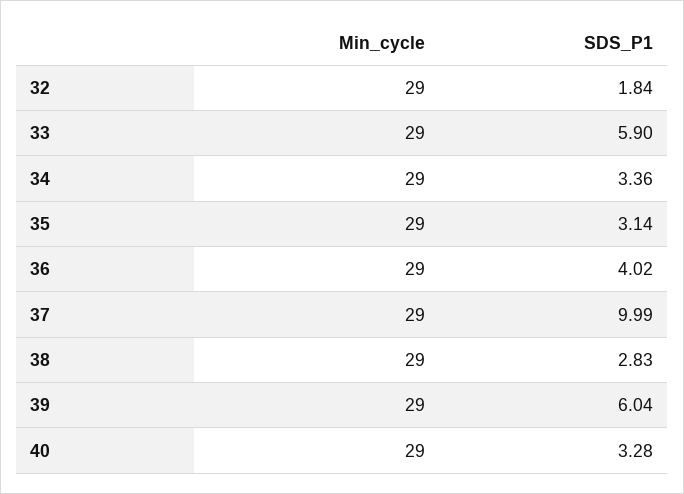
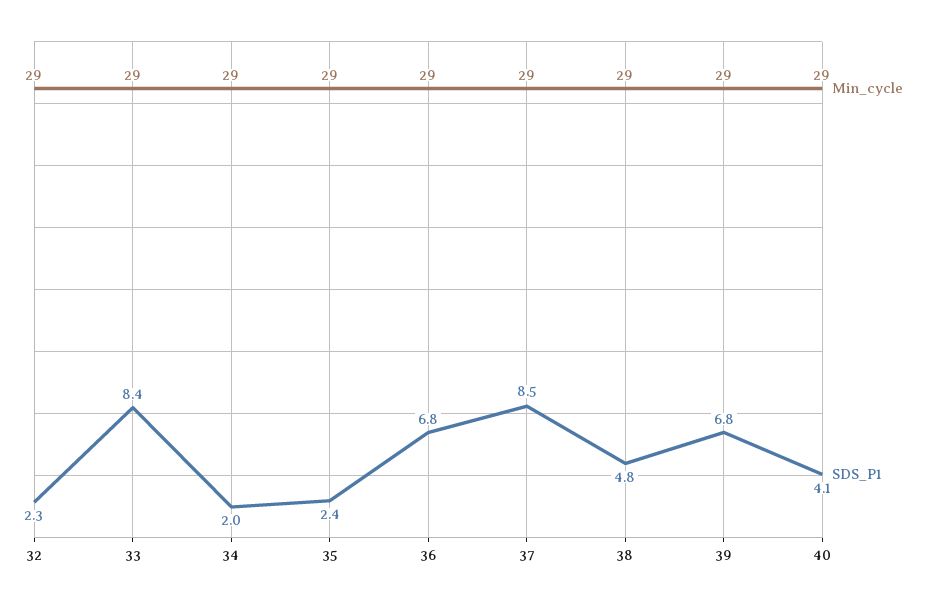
  {
    "Min_cycle": {
      "32": 29,
      "33": 29,
      "34": 29,
      "35": 29,
      "36": 29,
      "37": 29,
      "38": 29,
      "39": 29,
      "40": 29
    },
    "SDS_P1": {
-     "32": 1.84,
+     "32": 2.3,
-     "33": 5.9,
+     "33": 8.4,
-     "34": 3.36,
+     "34": 2,
-     "35": 3.14,
+     "35": 2.4,
-     "36": 4.02,
+     "36": 6.8,
-     "37": 9.99,
+     "37": 8.5,
-     "38": 2.83,
+     "38": 4.8,
-     "39": 6.04,
+     "39": 6.8,
-     "40": 3.28
+     "40": 4.1
    }
  }

